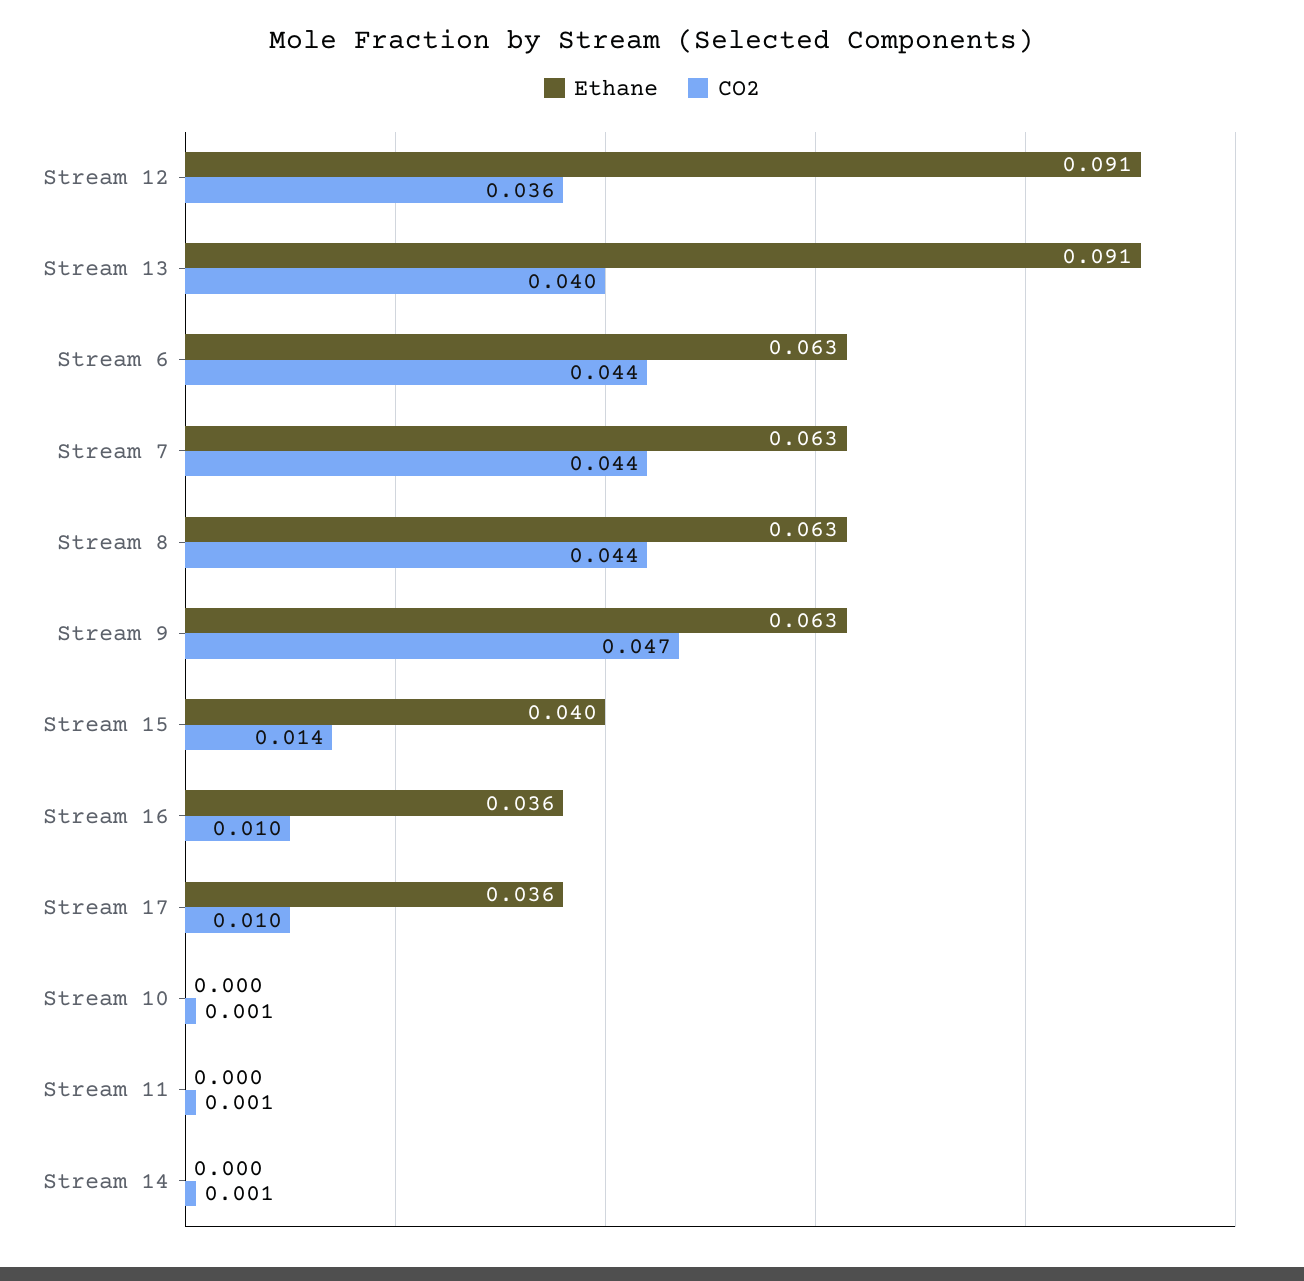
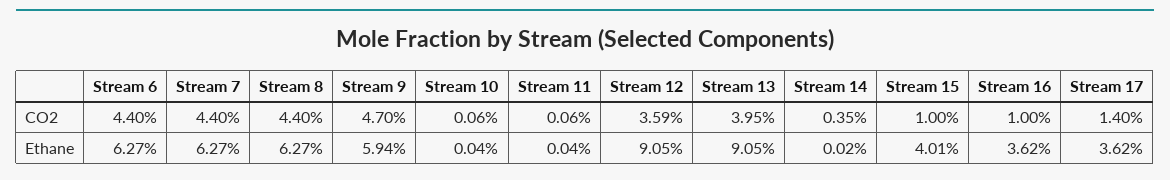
  {
    "Ethane": {
      "Stream 12": 0.0905,
      "Stream 13": 0.0905,
      "Stream 6": 0.0627,
      "Stream 7": 0.0627,
      "Stream 8": 0.0627,
-     "Stream 9": 0.063,
+     "Stream 9": 0.0594,
      "Stream 15": 0.0401,
      "Stream 16": 0.0362,
      "Stream 17": 0.0362,
      "Stream 10": 0.0004,
      "Stream 11": 0.0004,
      "Stream 14": 0.0002
    },
    "CO2": {
      "Stream 12": 0.0359,
      "Stream 13": 0.0395,
      "Stream 6": 0.044,
      "Stream 7": 0.044,
      "Stream 8": 0.044,
      "Stream 9": 0.047,
-     "Stream 15": 0.014,
+     "Stream 15": 0.01,
      "Stream 16": 0.01,
-     "Stream 17": 0.01,
+     "Stream 17": 0.014,
      "Stream 10": 0.0006,
      "Stream 11": 0.0006,
-     "Stream 14": 0.001
+     "Stream 14": 0.0035
    }
  }

